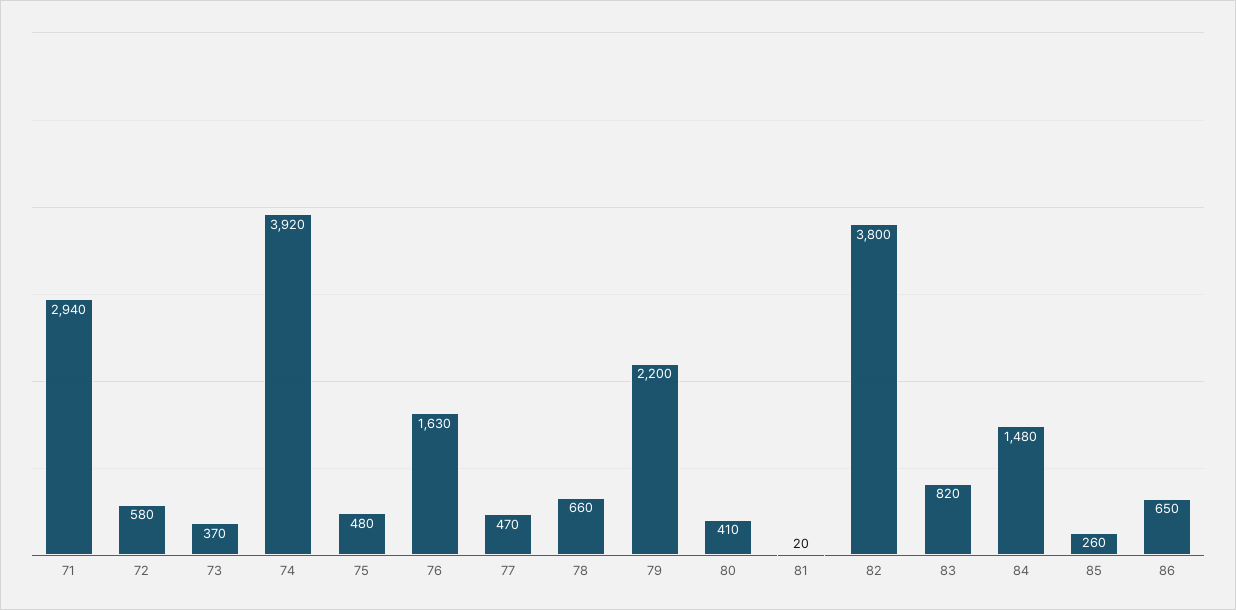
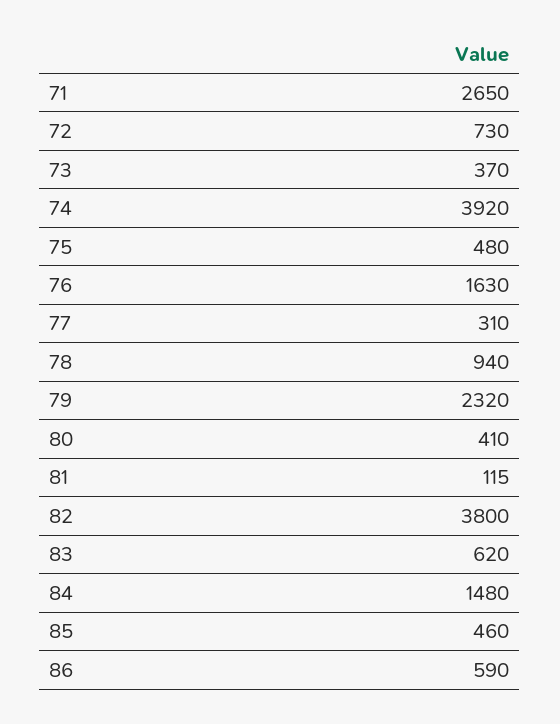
  {
-   "71": 2940,
+   "71": 2650,
-   "72": 580,
+   "72": 730,
    "73": 370,
    "74": 3920,
    "75": 480,
    "76": 1630,
-   "77": 470,
+   "77": 310,
-   "78": 660,
+   "78": 940,
-   "79": 2200,
+   "79": 2320,
    "80": 410,
-   "81": 20,
+   "81": 115,
    "82": 3800,
-   "83": 820,
+   "83": 620,
    "84": 1480,
-   "85": 260,
+   "85": 460,
-   "86": 650
+   "86": 590
  }

